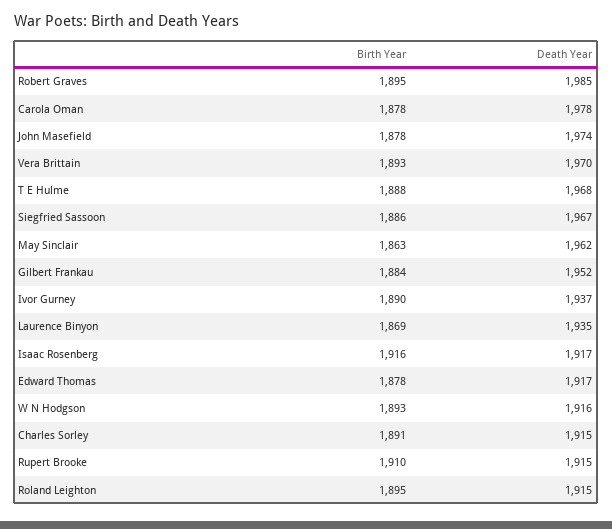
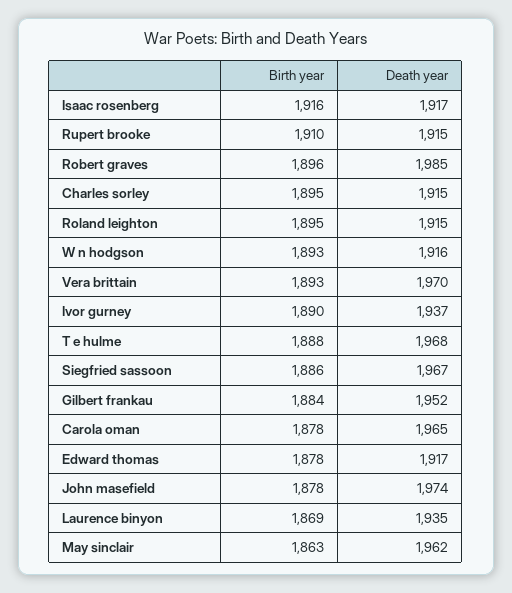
  {
    "Birth Year": {
-     "Robert Graves": 1895,
+     "Robert Graves": 1896,
      "Carola Oman": 1878,
      "John Masefield": 1878,
      "Vera Brittain": 1893,
      "T E Hulme": 1888,
      "Siegfried Sassoon": 1886,
      "May Sinclair": 1863,
      "Gilbert Frankau": 1884,
      "Ivor Gurney": 1890,
      "Laurence Binyon": 1869,
      "Isaac Rosenberg": 1916,
      "Edward Thomas": 1878,
      "W N Hodgson": 1893,
-     "Charles Sorley": 1891,
+     "Charles Sorley": 1895,
      "Rupert Brooke": 1910,
      "Roland Leighton": 1895
    },
    "Death Year": {
      "Robert Graves": 1985,
-     "Carola Oman": 1978,
+     "Carola Oman": 1965,
      "John Masefield": 1974,
      "Vera Brittain": 1970,
      "T E Hulme": 1968,
      "Siegfried Sassoon": 1967,
      "May Sinclair": 1962,
      "Gilbert Frankau": 1952,
      "Ivor Gurney": 1937,
      "Laurence Binyon": 1935,
      "Isaac Rosenberg": 1917,
      "Edward Thomas": 1917,
      "W N Hodgson": 1916,
      "Charles Sorley": 1915,
      "Rupert Brooke": 1915,
      "Roland Leighton": 1915
    }
  }

